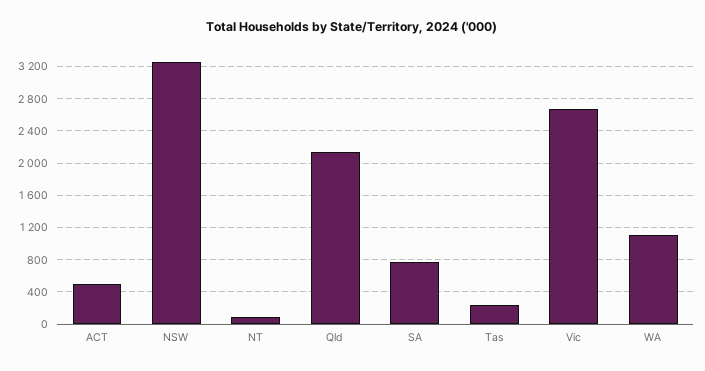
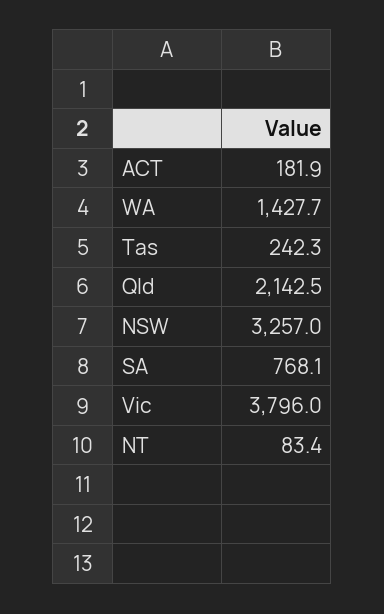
  {
-   "ACT": 500,
+   "ACT": 181.9,
    "NSW": 3257,
    "NT": 83.4,
    "Qld": 2142.5,
    "SA": 768.1,
    "Tas": 242.3,
-   "Vic": 2700,
+   "Vic": 3796,
-   "WA": 1100
+   "WA": 1427.7
  }

